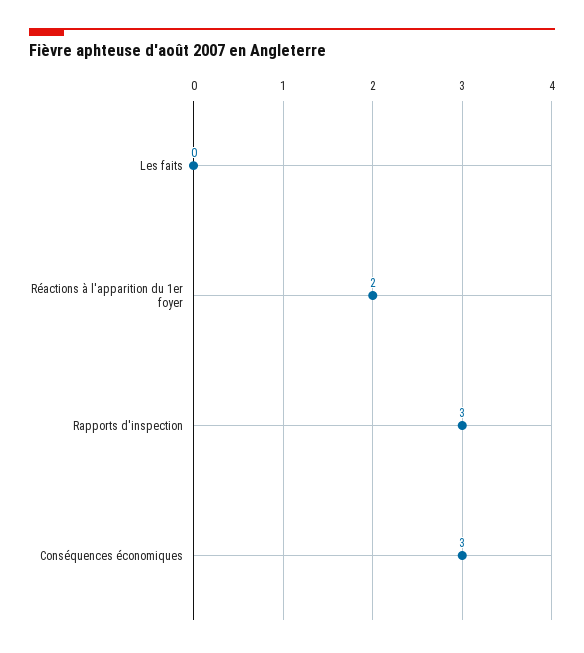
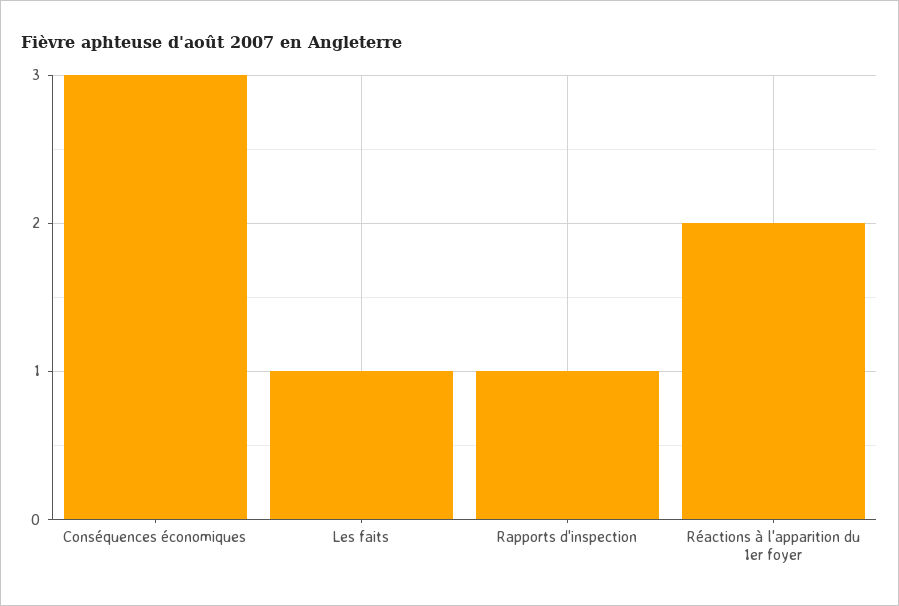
  {
-   "Les faits": 0,
+   "Les faits": 1,
    "Réactions à l'apparition du 1er foyer": 2,
-   "Rapports d'inspection": 3,
+   "Rapports d'inspection": 1,
    "Conséquences économiques": 3
  }

